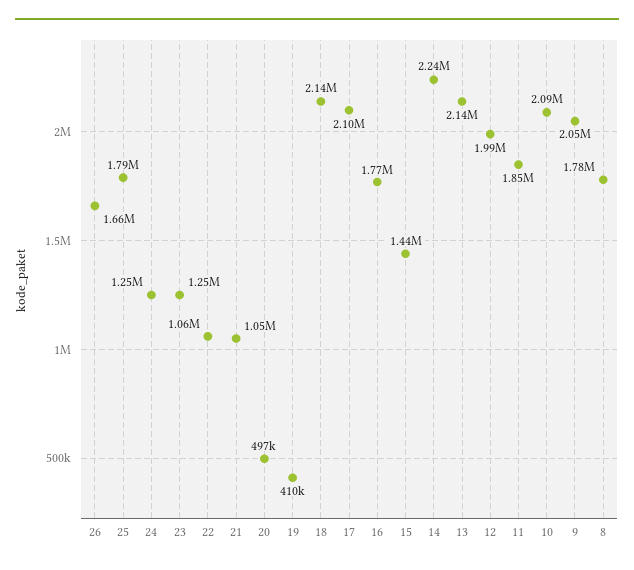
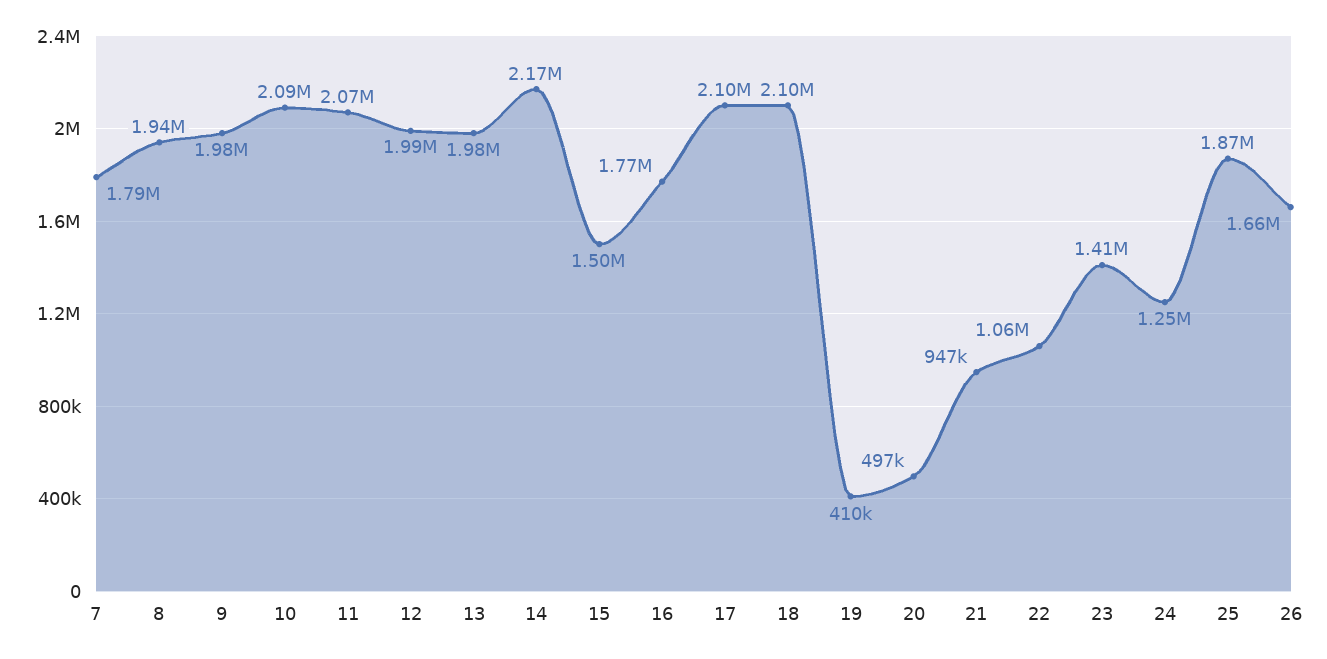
  {
    "26": 1660000,
-   "25": 1790000,
+   "25": 1870000,
    "24": 1250000,
-   "23": 1250000,
+   "23": 1410000,
    "22": 1060000,
-   "21": 1050000,
+   "21": 947000,
    "20": 497000,
    "19": 410000,
-   "18": 2140000,
+   "18": 2100000,
    "17": 2100000,
    "16": 1770000,
-   "15": 1440000,
+   "15": 1500000,
-   "14": 2240000,
+   "14": 2170000,
-   "13": 2140000,
+   "13": 1980000,
    "12": 1990000,
-   "11": 1850000,
+   "11": 2070000,
    "10": 2090000,
-   "9": 2050000,
+   "9": 1980000,
-   "8": 1780000
+   "8": 1940000,
+   "7": 1790000
  }

